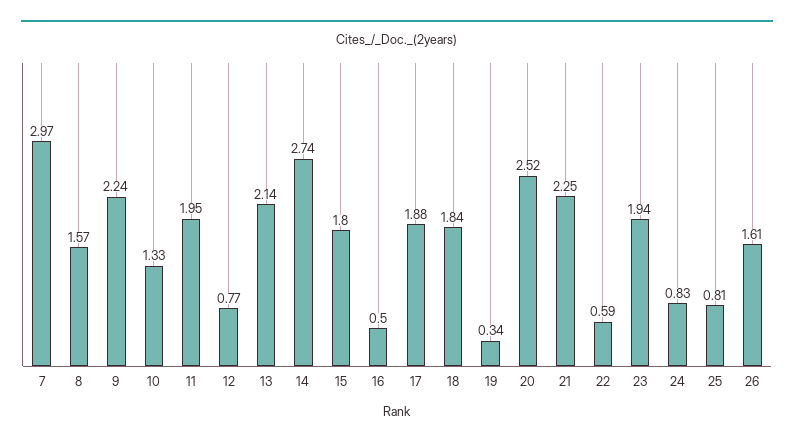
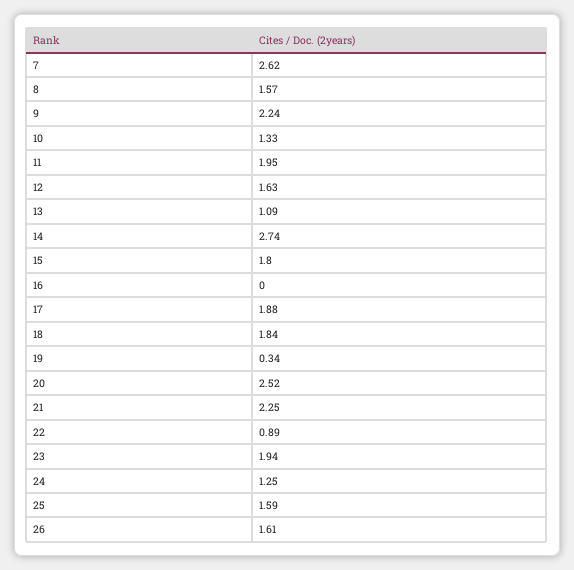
  {
-   "7": 2.97,
+   "7": 2.62,
    "8": 1.57,
    "9": 2.24,
    "10": 1.33,
    "11": 1.95,
-   "12": 0.77,
+   "12": 1.63,
-   "13": 2.14,
+   "13": 1.09,
    "14": 2.74,
    "15": 1.8,
-   "16": 0.5,
+   "16": 0,
    "17": 1.88,
    "18": 1.84,
    "19": 0.34,
    "20": 2.52,
    "21": 2.25,
-   "22": 0.59,
+   "22": 0.89,
    "23": 1.94,
-   "24": 0.83,
+   "24": 1.25,
-   "25": 0.81,
+   "25": 1.59,
    "26": 1.61
  }

